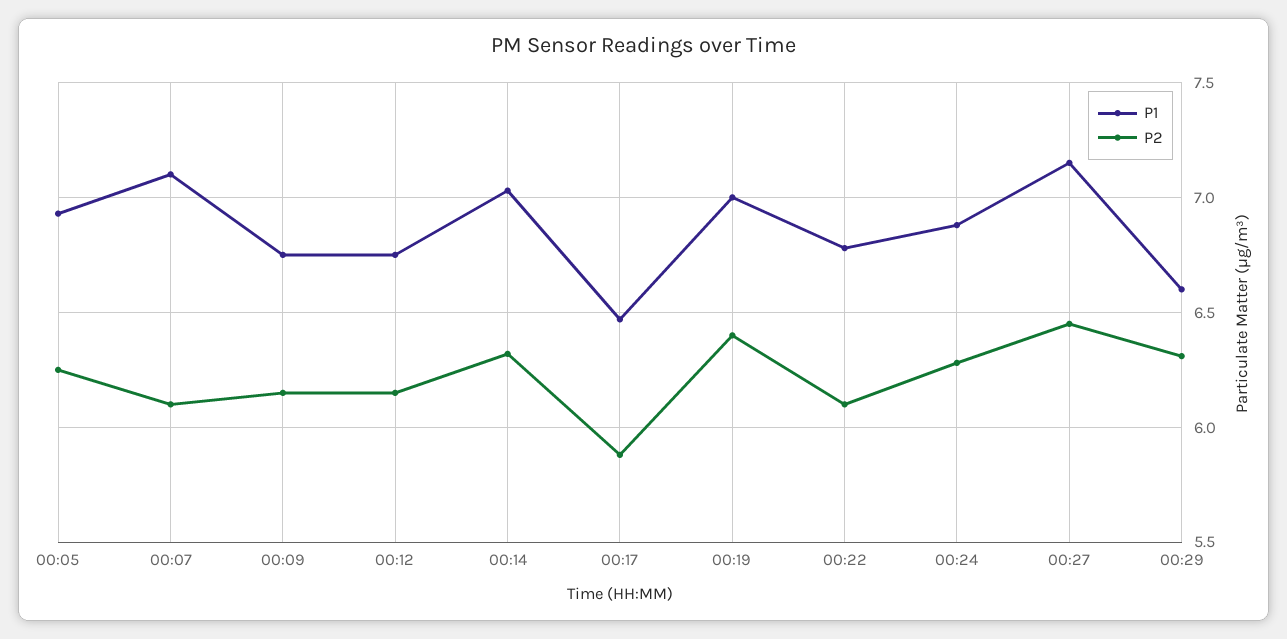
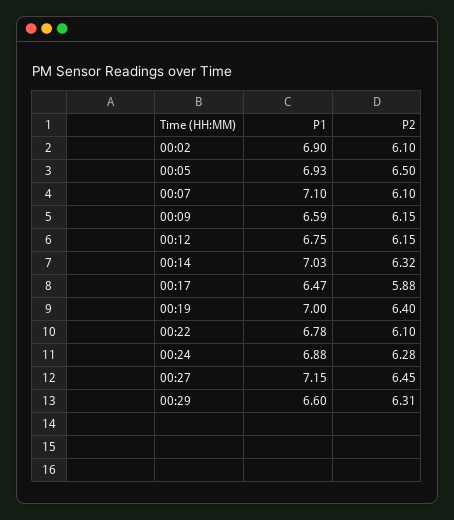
  {
    "P1": {
      "00:05": 6.93,
      "00:07": 7.1,
-     "00:09": 6.75,
+     "00:09": 6.59,
      "00:12": 6.75,
      "00:14": 7.03,
      "00:17": 6.47,
      "00:19": 7,
      "00:22": 6.78,
      "00:24": 6.88,
      "00:27": 7.15,
-     "00:29": 6.6
+     "00:29": 6.6,
+     "00:02": 6.9
    },
    "P2": {
-     "00:05": 6.25,
+     "00:05": 6.5,
      "00:07": 6.1,
      "00:09": 6.15,
      "00:12": 6.15,
      "00:14": 6.32,
      "00:17": 5.88,
      "00:19": 6.4,
      "00:22": 6.1,
      "00:24": 6.28,
      "00:27": 6.45,
-     "00:29": 6.31
+     "00:29": 6.31,
+     "00:02": 6.1
    }
  }

